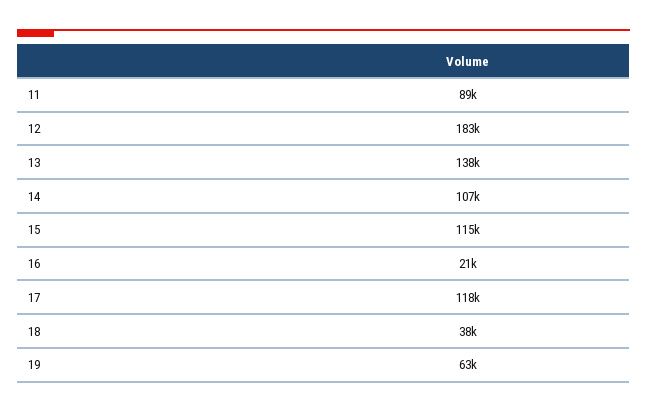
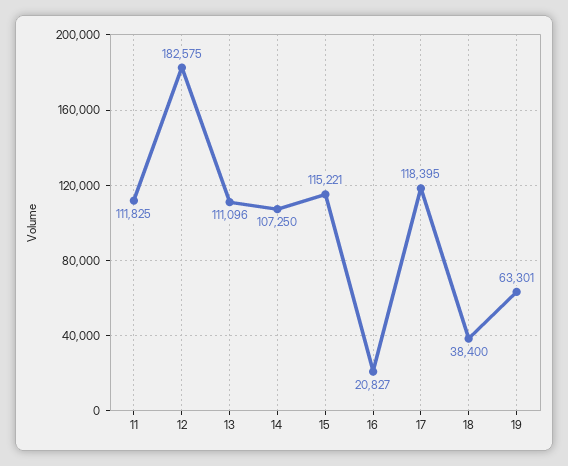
  {
-   "11": 89000,
+   "11": 111825,
    "12": 182575,
-   "13": 138000,
+   "13": 111096,
    "14": 107250,
    "15": 115221,
    "16": 20827,
    "17": 118395,
    "18": 38400,
    "19": 63301
  }

